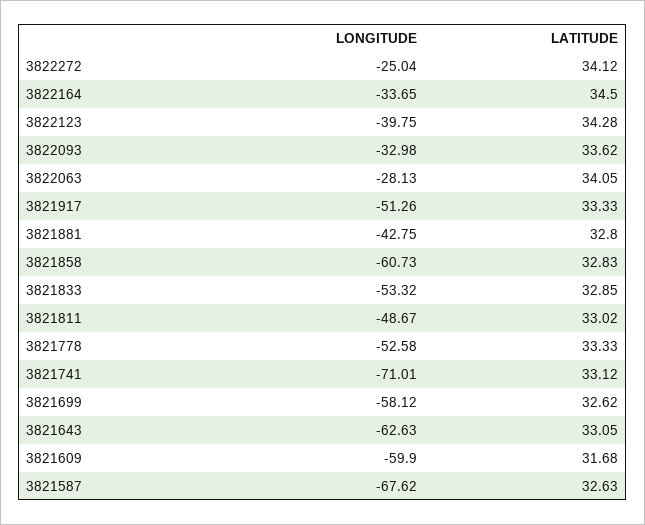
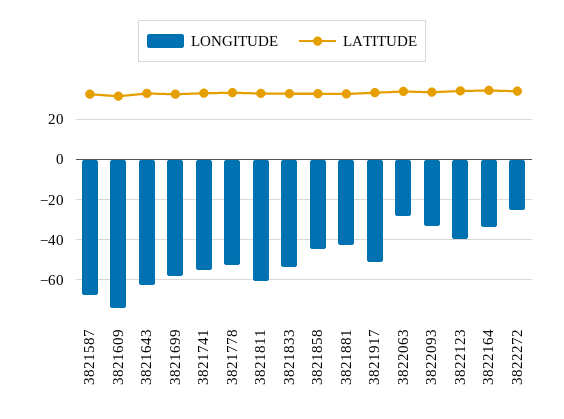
  {
    "LONGITUDE": {
      "3822272": -25.04,
      "3822164": -33.65,
      "3822123": -39.75,
      "3822093": -32.98,
      "3822063": -28.13,
      "3821917": -51.26,
      "3821881": -42.75,
-     "3821858": -60.73,
+     "3821858": -45,
      "3821833": -53.32,
-     "3821811": -48.67,
+     "3821811": -60,
      "3821778": -52.58,
-     "3821741": -71.01,
+     "3821741": -55,
      "3821699": -58.12,
      "3821643": -62.63,
-     "3821609": -59.9,
+     "3821609": -75,
      "3821587": -67.62
    },
    "LATITUDE": {
      "3822272": 34.12,
      "3822164": 34.5,
      "3822123": 34.28,
      "3822093": 33.62,
      "3822063": 34.05,
      "3821917": 33.33,
      "3821881": 32.8,
      "3821858": 32.83,
      "3821833": 32.85,
      "3821811": 33.02,
      "3821778": 33.33,
      "3821741": 33.12,
      "3821699": 32.62,
      "3821643": 33.05,
      "3821609": 31.68,
      "3821587": 32.63
    }
  }

